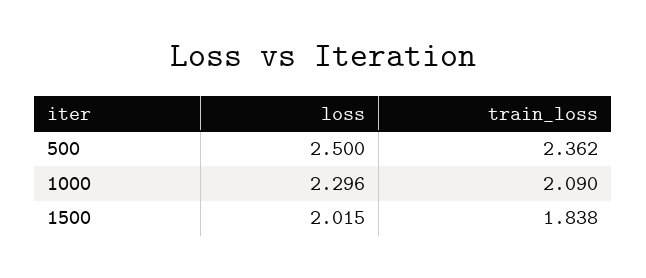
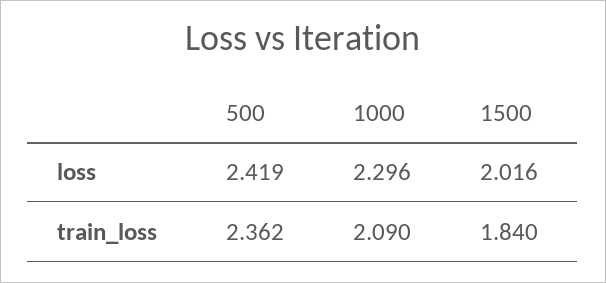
  {
    "loss": {
-     "500": 2.5,
+     "500": 2.419,
      "1000": 2.296,
-     "1500": 2.015
+     "1500": 2.016
    },
    "train_loss": {
      "500": 2.362,
      "1000": 2.09,
-     "1500": 1.838
+     "1500": 1.84
    }
  }

